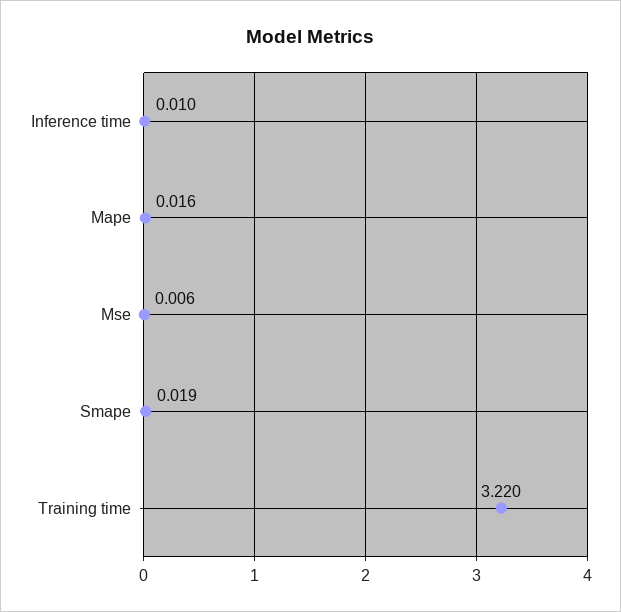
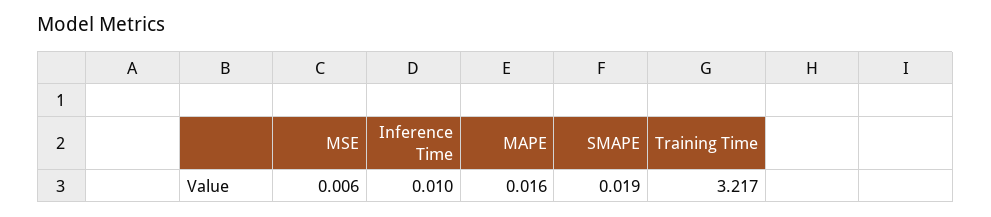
  {
    "Inference time": 0.01,
    "Mape": 0.016,
    "Mse": 0.006,
    "Smape": 0.019,
-   "Training time": 3.22
+   "Training time": 3.217
  }

